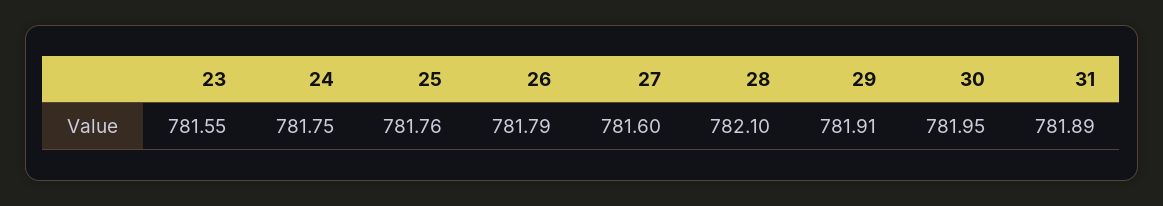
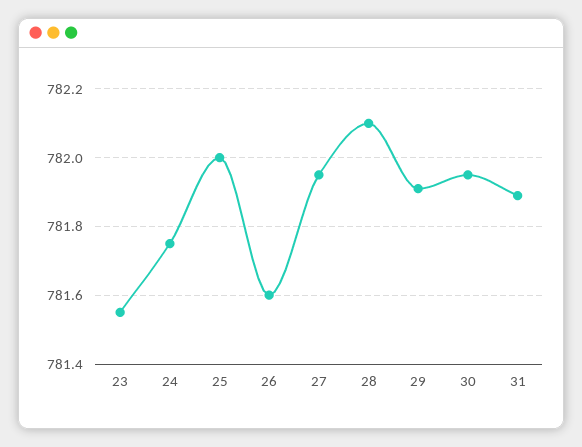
  {
    "23": 781.55,
    "24": 781.75,
-   "25": 781.76,
+   "25": 782,
-   "26": 781.79,
+   "26": 781.6,
-   "27": 781.6,
+   "27": 781.95,
    "28": 782.1,
    "29": 781.91,
    "30": 781.95,
    "31": 781.89
  }

